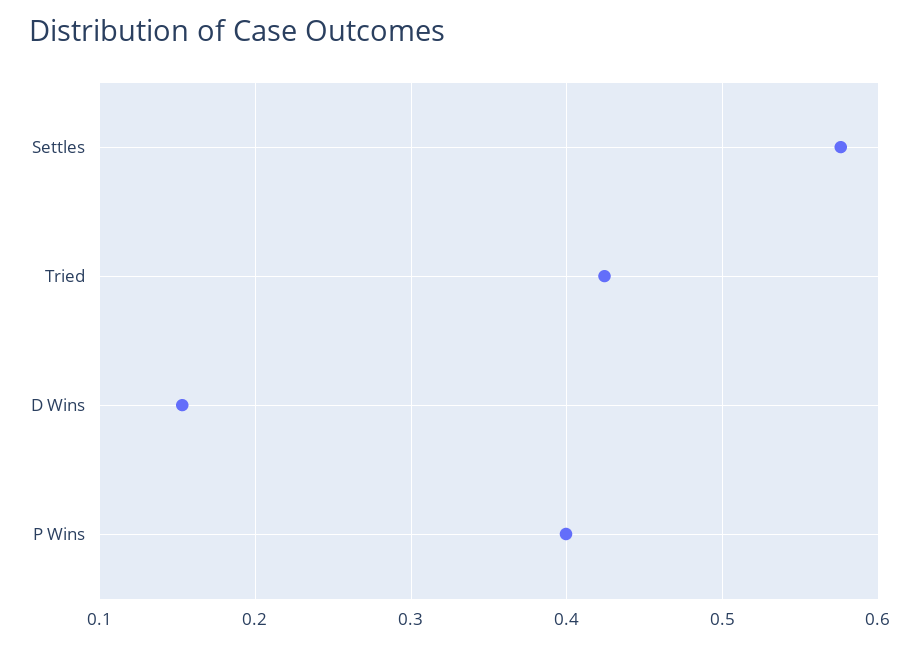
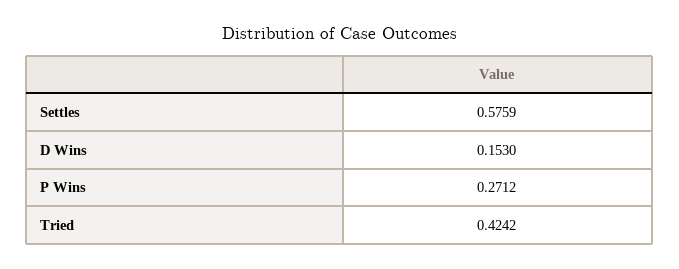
  {
    "Settles": 0.5759,
    "Tried": 0.4242,
    "D Wins": 0.153,
-   "P Wins": 0.4
+   "P Wins": 0.2712
  }

